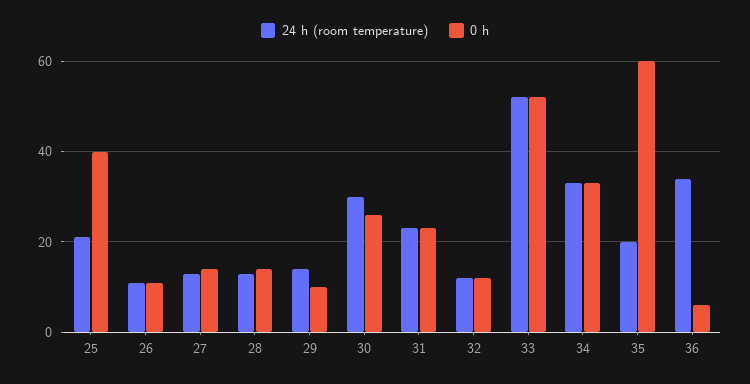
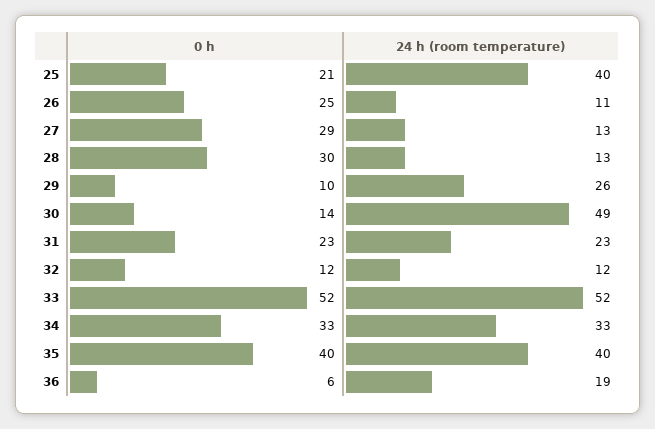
  {
    "24 h (room temperature)": {
-     "25": 20,
+     "25": 40,
      "26": 11,
      "27": 13,
      "28": 13,
-     "29": 15,
+     "29": 26,
-     "30": 30,
+     "30": 49,
      "31": 23,
      "32": 12,
      "33": 52,
      "34": 33,
-     "35": 20,
+     "35": 40,
-     "36": 35
+     "36": 19
    },
    "0 h": {
-     "25": 40,
+     "25": 21,
-     "26": 10,
+     "26": 25,
-     "27": 15,
+     "27": 29,
-     "28": 15,
+     "28": 30,
      "29": 10,
-     "30": 25,
+     "30": 14,
      "31": 23,
      "32": 12,
      "33": 52,
      "34": 33,
-     "35": 60,
+     "35": 40,
      "36": 6
    }
  }

